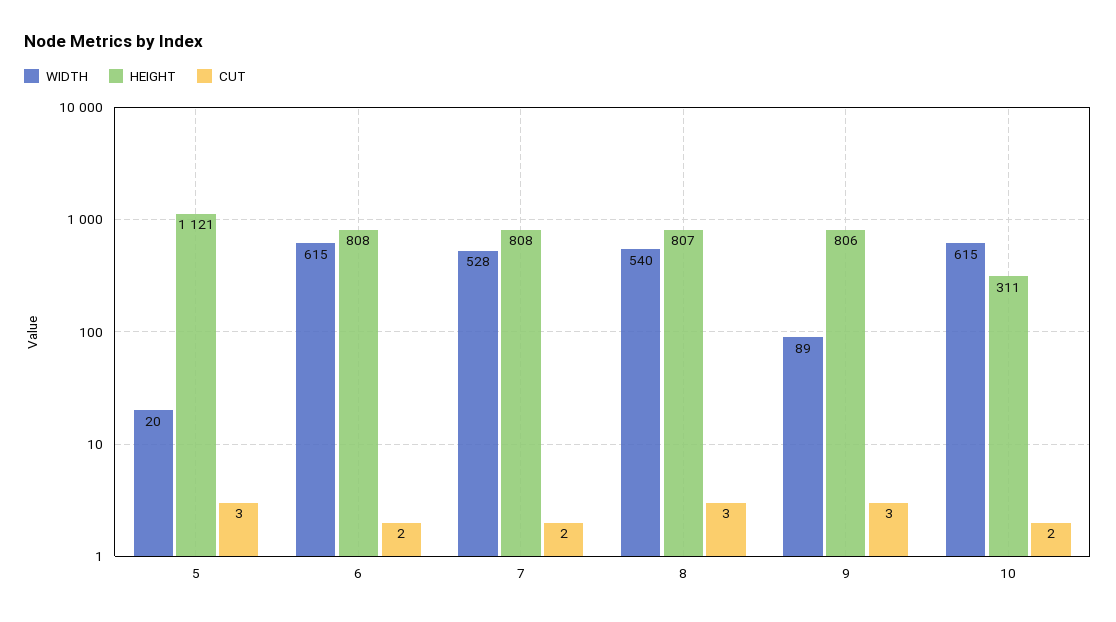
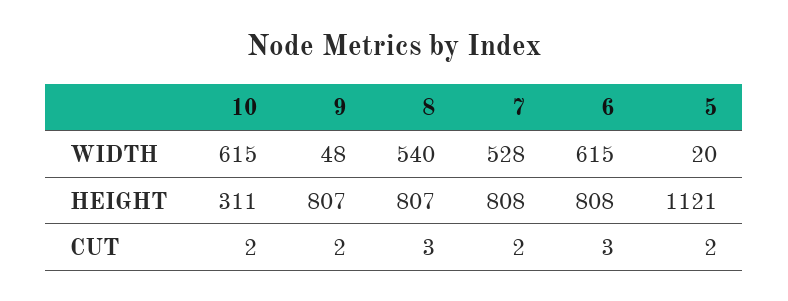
  {
    "WIDTH": {
      "5": 20,
      "6": 615,
      "7": 528,
      "8": 540,
-     "9": 89,
+     "9": 48,
      "10": 615
    },
    "HEIGHT": {
      "5": 1121,
      "6": 808,
      "7": 808,
      "8": 807,
-     "9": 806,
+     "9": 807,
      "10": 311
    },
    "CUT": {
-     "5": 3,
+     "5": 2,
-     "6": 2,
+     "6": 3,
      "7": 2,
      "8": 3,
-     "9": 3,
+     "9": 2,
      "10": 2
    }
  }

